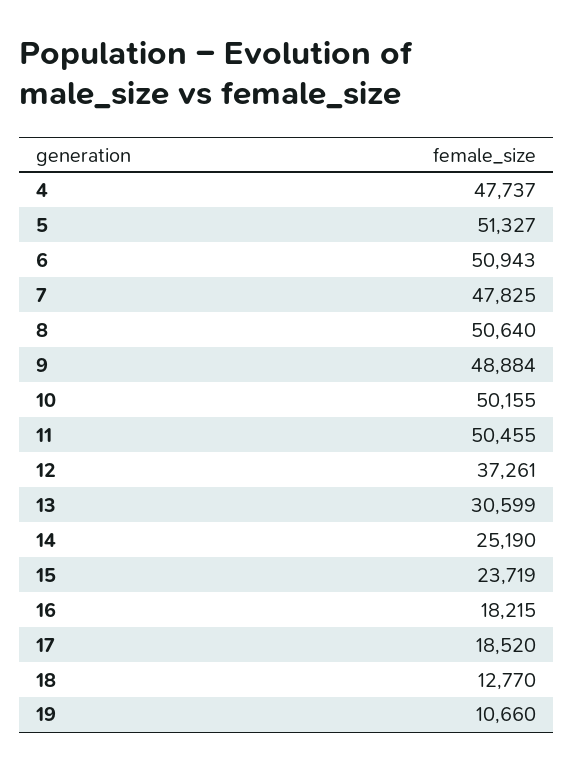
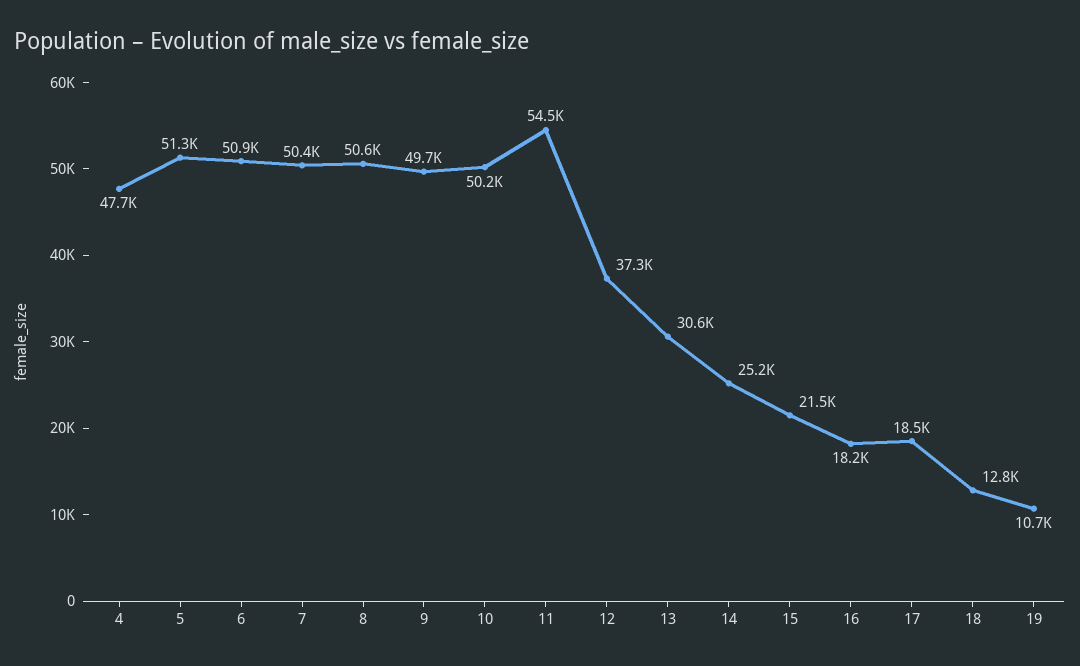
  {
    "4": 47737,
    "5": 51327,
    "6": 50943,
-   "7": 47825,
+   "7": 50400,
    "8": 50640,
-   "9": 48884,
+   "9": 49700,
    "10": 50155,
-   "11": 50455,
+   "11": 54500,
    "12": 37261,
    "13": 30599,
    "14": 25190,
-   "15": 23719,
+   "15": 21500,
    "16": 18215,
    "17": 18520,
    "18": 12770,
    "19": 10660
  }

